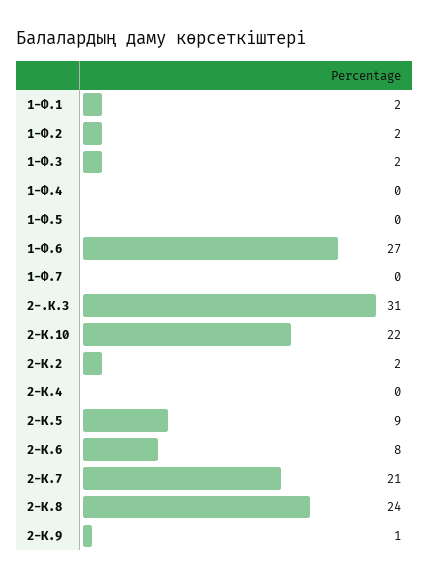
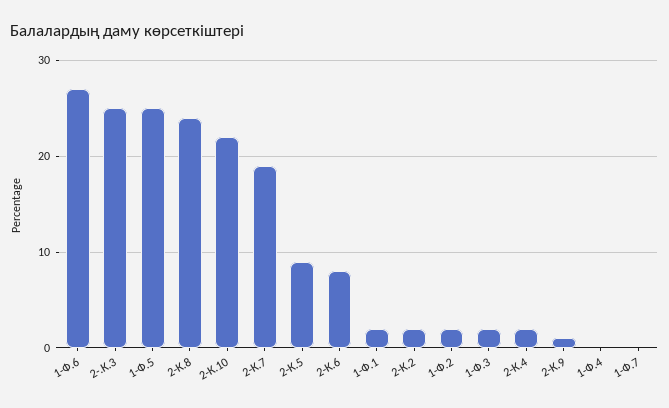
  {
    "1-Ф.1": 2,
    "1-Ф.2": 2,
    "1-Ф.3": 2,
    "1-Ф.4": 0,
-   "1-Ф.5": 0,
+   "1-Ф.5": 25,
    "1-Ф.6": 27,
    "1-Ф.7": 0,
-   "2-.К.3": 31,
+   "2-.К.3": 25,
    "2-К.10": 22,
    "2-К.2": 2,
-   "2-К.4": 0,
+   "2-К.4": 2,
    "2-К.5": 9,
    "2-К.6": 8,
-   "2-К.7": 21,
+   "2-К.7": 19,
    "2-К.8": 24,
    "2-К.9": 1
  }

